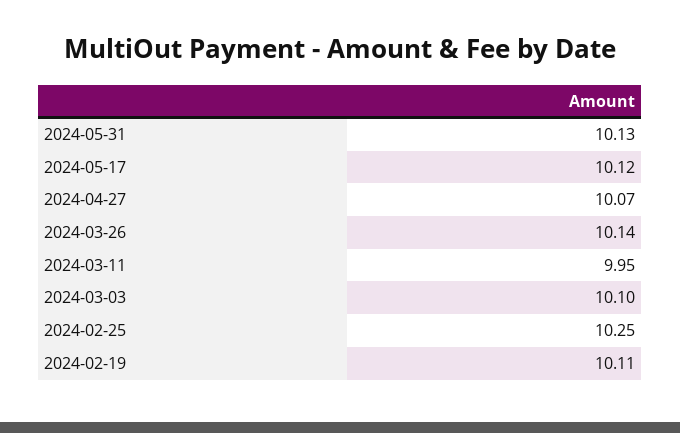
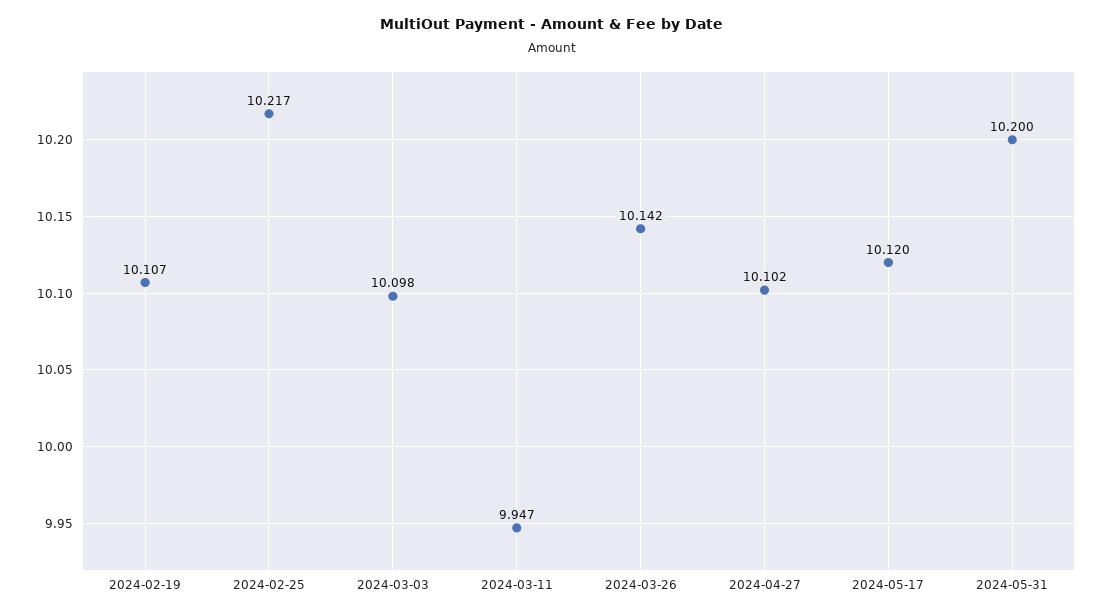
  {
-   "2024-05-31": 10.13,
+   "2024-05-31": 10.2,
    "2024-05-17": 10.12,
-   "2024-04-27": 10.07,
+   "2024-04-27": 10.102,
    "2024-03-26": 10.142,
    "2024-03-11": 9.947,
    "2024-03-03": 10.098,
-   "2024-02-25": 10.25,
+   "2024-02-25": 10.217,
    "2024-02-19": 10.107
  }

